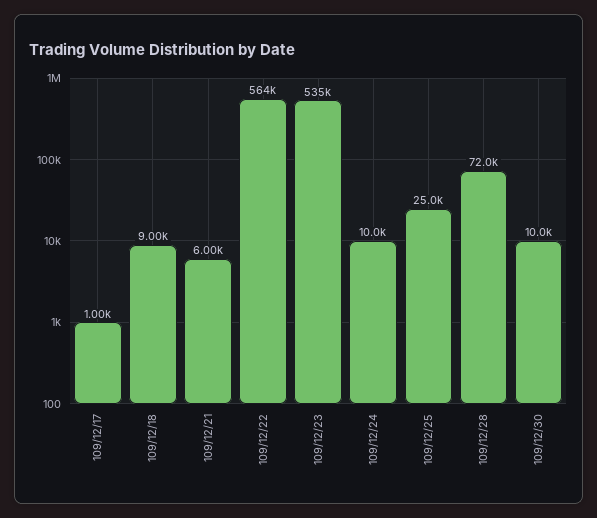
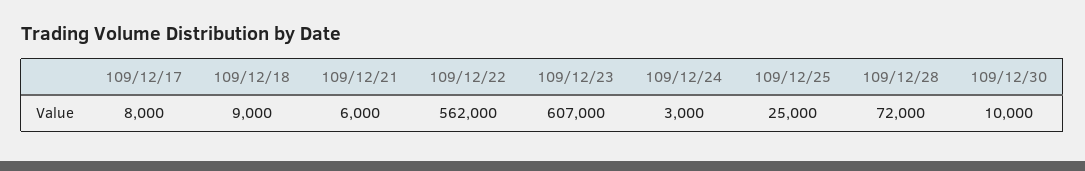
  {
-   "109/12/17": 1000,
+   "109/12/17": 8000,
    "109/12/18": 9000,
    "109/12/21": 6000,
-   "109/12/22": 564000,
+   "109/12/22": 562000,
-   "109/12/23": 535000,
+   "109/12/23": 607000,
-   "109/12/24": 10000,
+   "109/12/24": 3000,
    "109/12/25": 25000,
    "109/12/28": 72000,
    "109/12/30": 10000
  }

